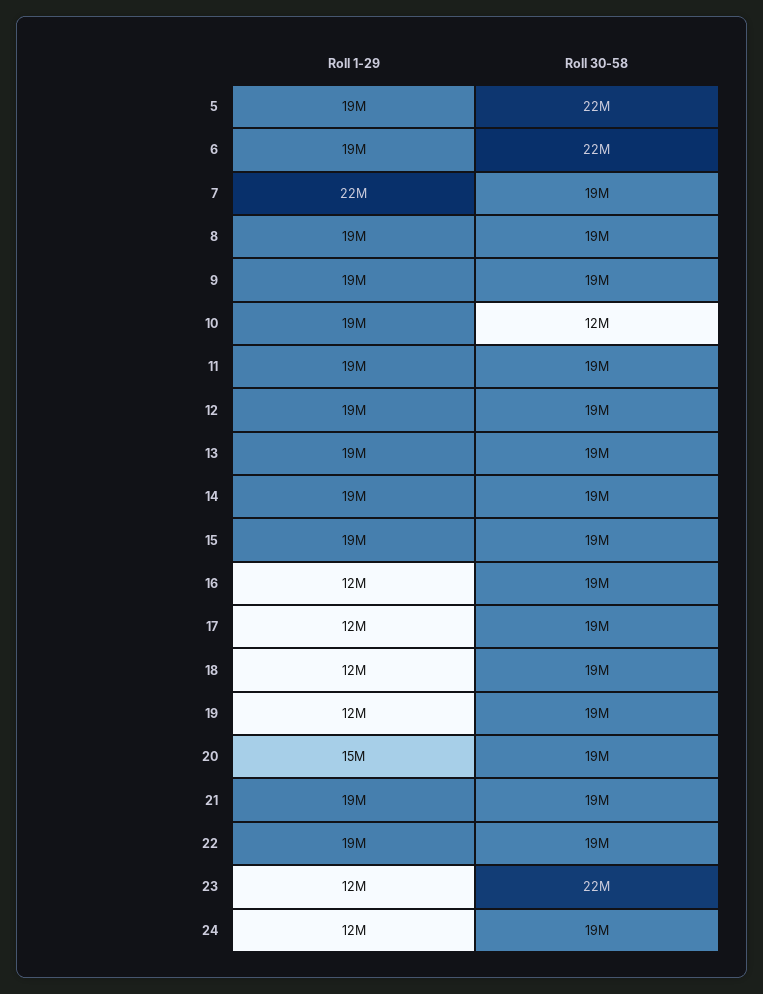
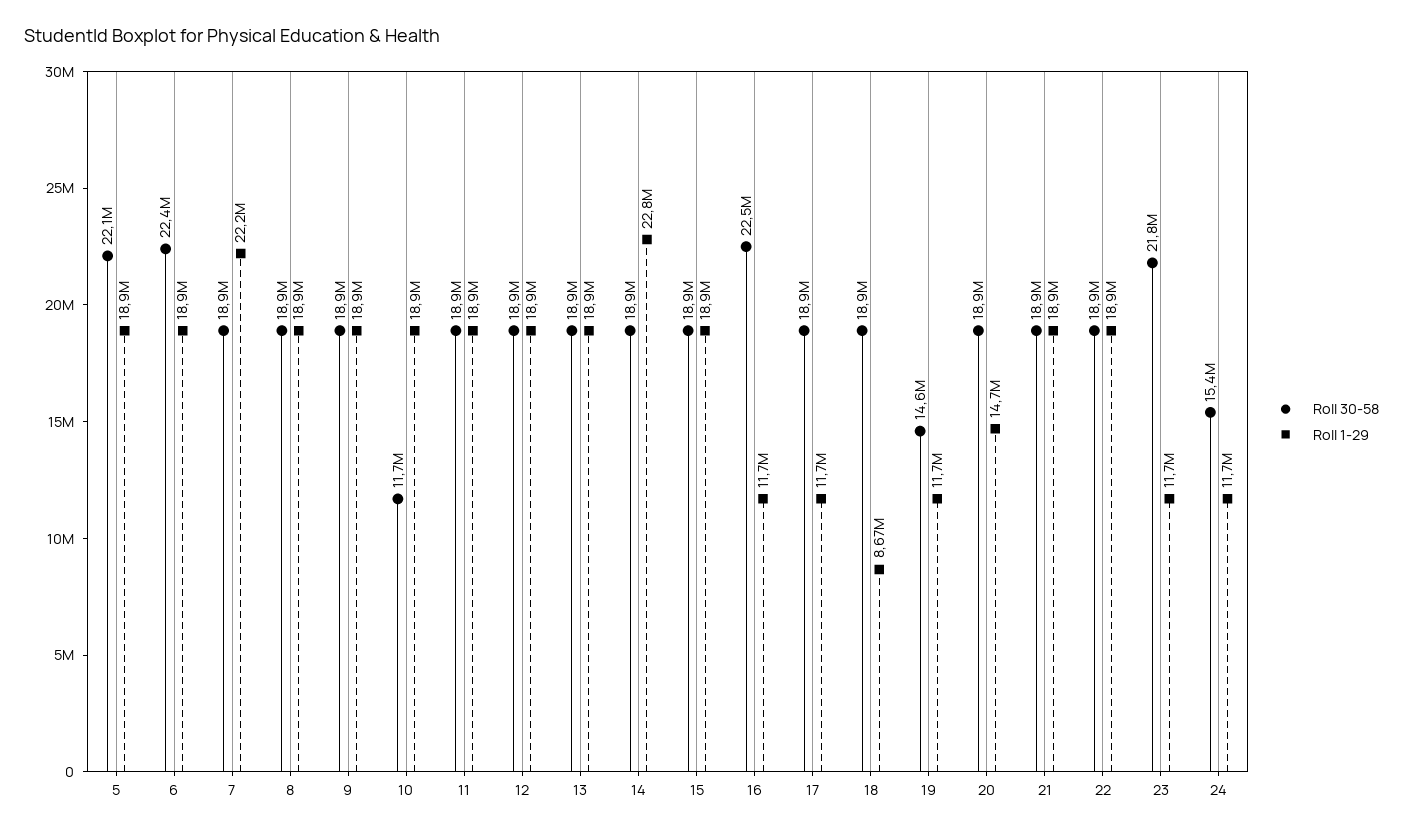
  {
    "Roll 1-29": {
      "5": 18900000,
      "6": 18900000,
      "7": 22200000,
      "8": 18900000,
      "9": 18900000,
      "10": 18900000,
      "11": 18900000,
      "12": 18900000,
      "13": 18900000,
-     "14": 19000000,
+     "14": 22800000,
      "15": 18900000,
      "16": 11700000,
      "17": 11700000,
-     "18": 12000000,
+     "18": 8670000,
      "19": 11700000,
      "20": 14700000,
      "21": 18900000,
      "22": 18900000,
      "23": 11700000,
      "24": 11700000
    },
    "Roll 30-58": {
      "5": 22100000,
      "6": 22400000,
      "7": 18900000,
      "8": 18900000,
      "9": 18900000,
      "10": 11700000,
      "11": 18900000,
      "12": 18900000,
      "13": 18900000,
      "14": 18900000,
      "15": 18900000,
-     "16": 19000000,
+     "16": 22500000,
      "17": 18900000,
      "18": 18900000,
-     "19": 19000000,
+     "19": 14600000,
      "20": 18900000,
      "21": 18900000,
      "22": 18900000,
      "23": 21800000,
-     "24": 19000000
+     "24": 15400000
    }
  }

